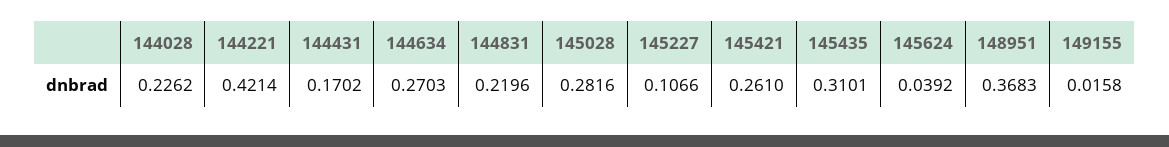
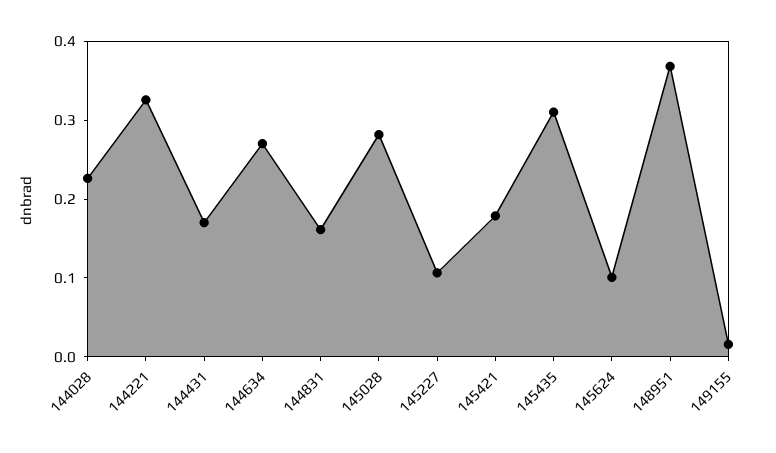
  {
    "144028": 0.2262,
-   "144221": 0.4214,
+   "144221": 0.32,
    "144431": 0.1702,
    "144634": 0.2703,
-   "144831": 0.2196,
+   "144831": 0.16,
    "145028": 0.2816,
    "145227": 0.1066,
-   "145421": 0.261,
+   "145421": 0.18,
    "145435": 0.3101,
-   "145624": 0.0392,
+   "145624": 0.1,
    "148951": 0.3683,
    "149155": 0.0158
  }

